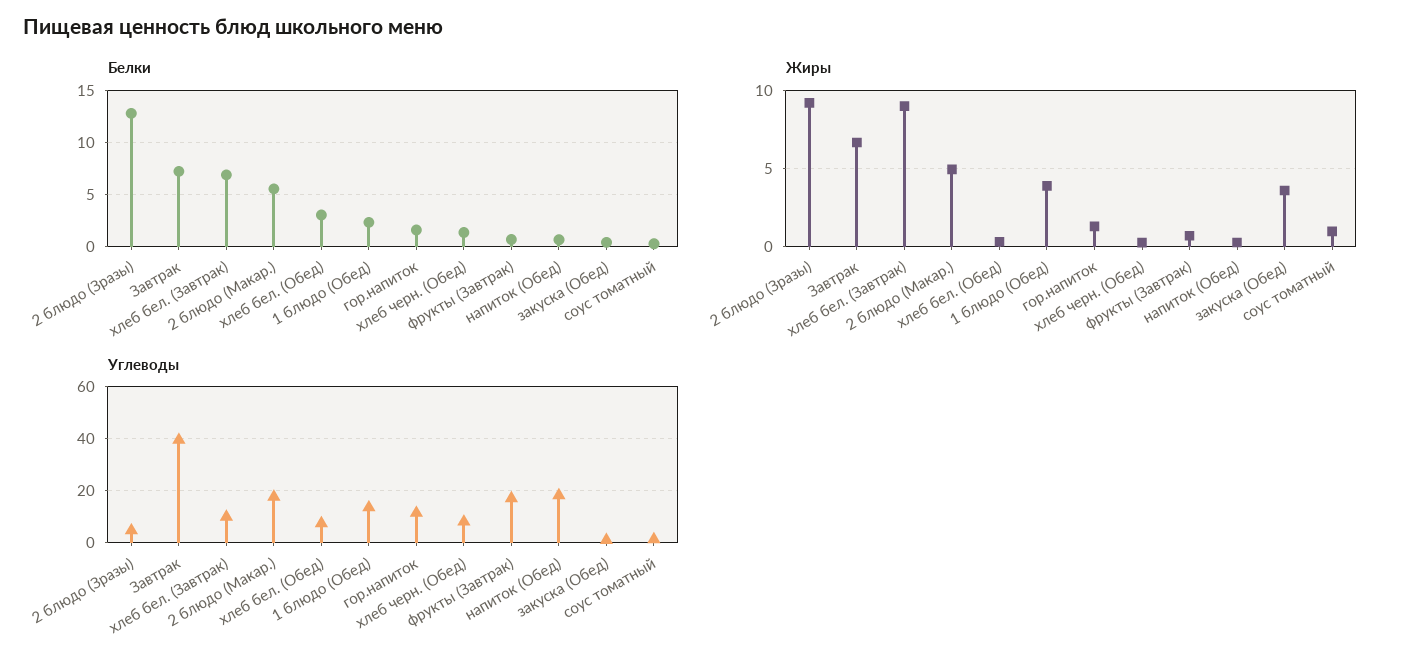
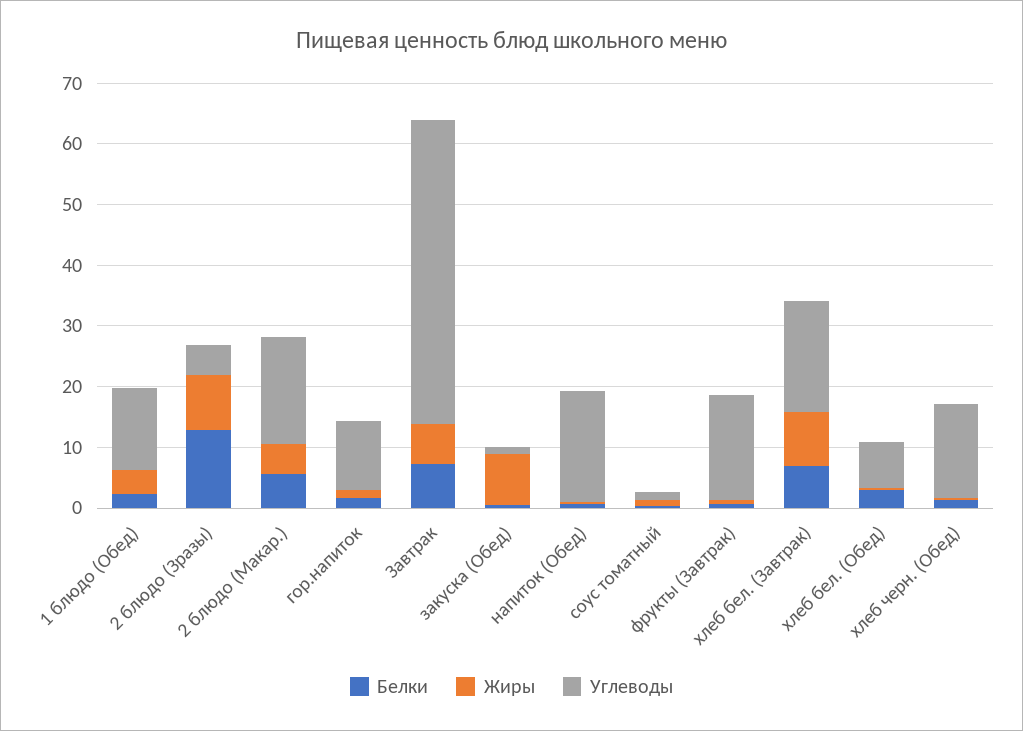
  {
    "Белки": {
      "2 блюдо (Зразы)": 13,
      "Завтрак": 7,
      "хлеб бел. (Завтрак)": 7,
      "2 блюдо (Макар.)": 6,
      "хлеб бел. (Обед)": 3,
      "1 блюдо (Обед)": 2,
      "гор.напиток": 2,
      "хлеб черн. (Обед)": 1,
      "фрукты (Завтрак)": 1,
      "напиток (Обед)": 1,
      "закуска (Обед)": 0,
      "соус томатный": 0
    },
    "Жиры": {
      "2 блюдо (Зразы)": 9,
      "Завтрак": 6.5,
      "хлеб бел. (Завтрак)": 9,
      "2 блюдо (Макар.)": 5,
      "хлеб бел. (Обед)": 0.5,
      "1 блюдо (Обед)": 4,
      "гор.напиток": 1.5,
      "хлеб черн. (Обед)": 0.5,
      "фрукты (Завтрак)": 0.5,
      "напиток (Обед)": 0.5,
-     "закуска (Обед)": 3.5,
+     "закуска (Обед)": 8,
      "соус томатный": 1
    },
    "Углеводы": {
      "2 блюдо (Зразы)": 4,
-     "Завтрак": 40,
+     "Завтрак": 50,
-     "хлеб бел. (Завтрак)": 10,
+     "хлеб бел. (Завтрак)": 18,
      "2 блюдо (Макар.)": 18,
      "хлеб бел. (Обед)": 8,
      "1 блюдо (Обед)": 14,
      "гор.напиток": 12,
-     "хлеб черн. (Обед)": 7.5,
+     "хлеб черн. (Обед)": 16,
      "фрукты (Завтрак)": 18,
      "напиток (Обед)": 18,
      "закуска (Обед)": 2,
      "соус томатный": 2
    }
  }

